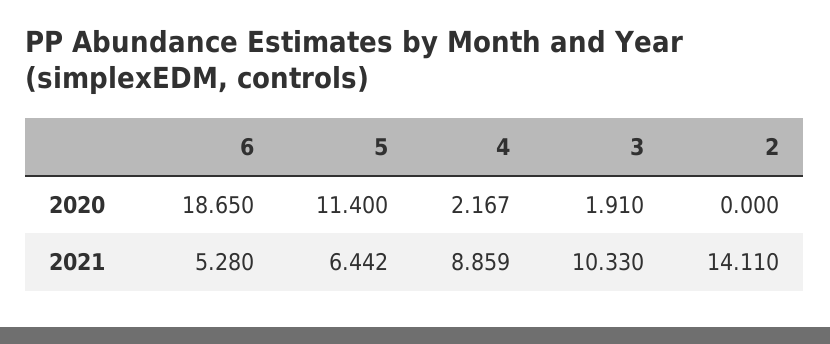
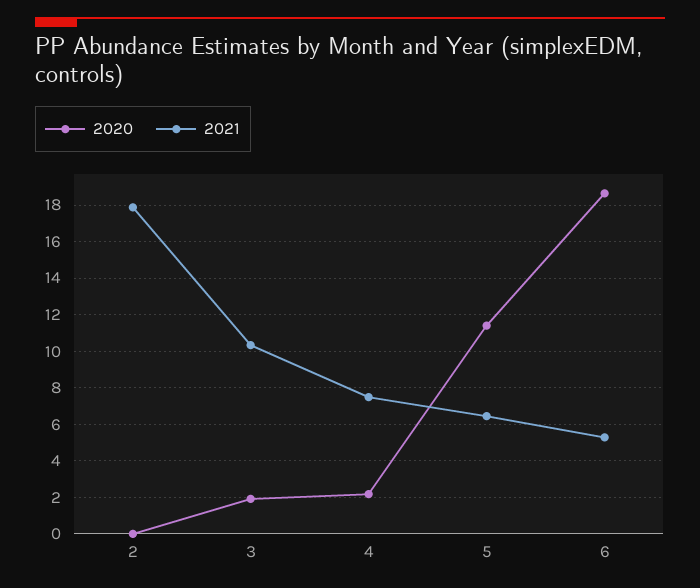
  {
    "2020": {
      "6": 18.65,
      "5": 11.4,
      "4": 2.167,
      "3": 1.91,
      "2": 0
    },
    "2021": {
      "6": 5.28,
      "5": 6.442,
-     "4": 8.859,
+     "4": 7.5,
      "3": 10.33,
-     "2": 14.11
+     "2": 18
    }
  }

